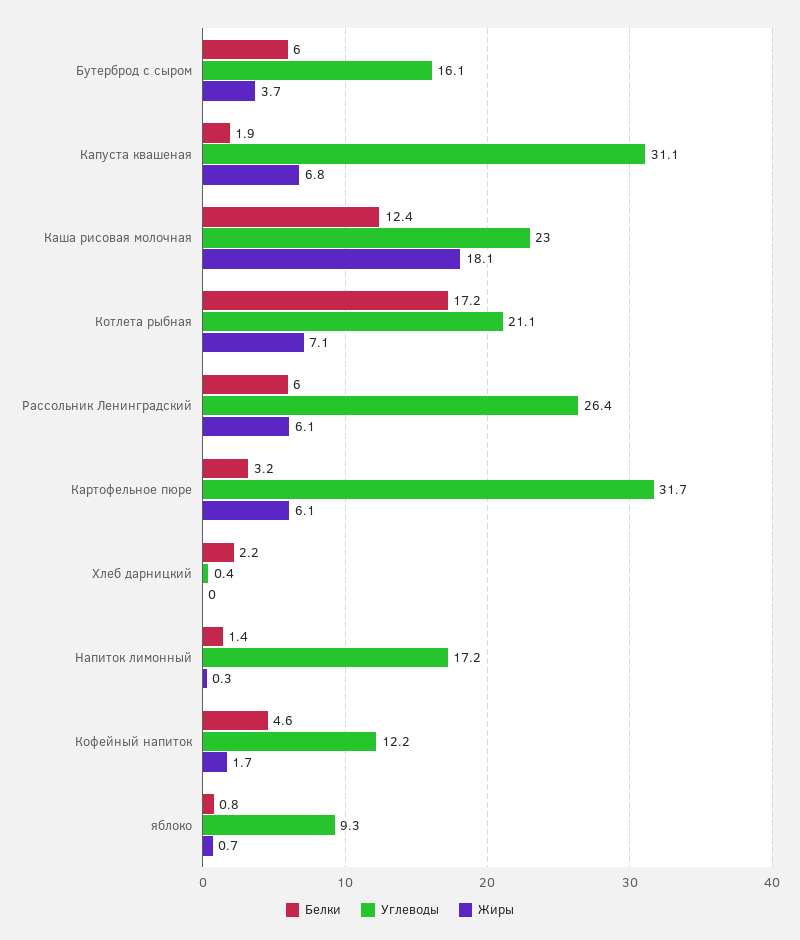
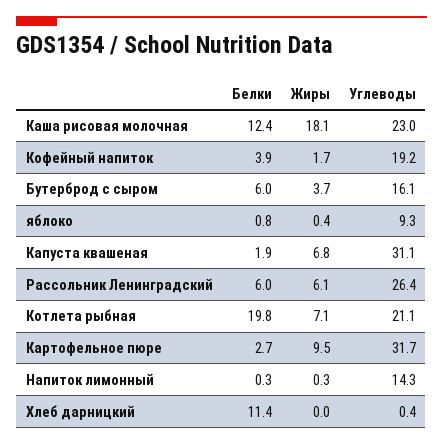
  {
    "Белки": {
      "Бутерброд с сыром": 6,
      "Капуста квашеная": 1.9,
      "Каша рисовая молочная": 12.4,
-     "Котлета рыбная": 17.2,
+     "Котлета рыбная": 19.8,
      "Рассольник Ленинградский": 6,
-     "Картофельное пюре": 3.2,
+     "Картофельное пюре": 2.7,
-     "Хлеб дарницкий": 2.2,
+     "Хлеб дарницкий": 11.4,
-     "Напиток лимонный": 1.4,
+     "Напиток лимонный": 0.3,
-     "Кофейный напиток": 4.6,
+     "Кофейный напиток": 3.9,
      "яблоко": 0.8
    },
    "Углеводы": {
      "Бутерброд с сыром": 16.1,
      "Капуста квашеная": 31.1,
      "Каша рисовая молочная": 23,
      "Котлета рыбная": 21.1,
      "Рассольник Ленинградский": 26.4,
      "Картофельное пюре": 31.7,
      "Хлеб дарницкий": 0.4,
-     "Напиток лимонный": 17.2,
+     "Напиток лимонный": 14.3,
-     "Кофейный напиток": 12.2,
+     "Кофейный напиток": 19.2,
      "яблоко": 9.3
    },
    "Жиры": {
      "Бутерброд с сыром": 3.7,
      "Капуста квашеная": 6.8,
      "Каша рисовая молочная": 18.1,
      "Котлета рыбная": 7.1,
      "Рассольник Ленинградский": 6.1,
-     "Картофельное пюре": 6.1,
+     "Картофельное пюре": 9.5,
      "Хлеб дарницкий": 0,
      "Напиток лимонный": 0.3,
      "Кофейный напиток": 1.7,
-     "яблоко": 0.7
+     "яблоко": 0.4
    }
  }

